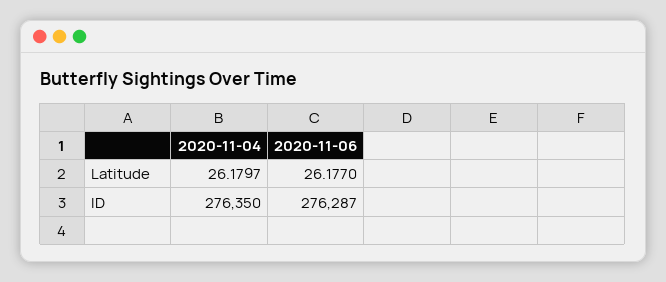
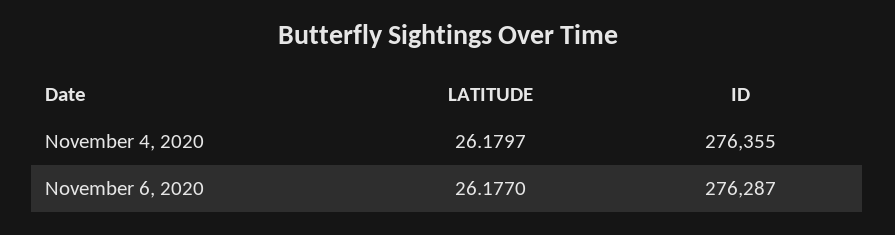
  {
    "2020-11-04": {
      "Latitude": 26.1797,
-     "ID": 276350
+     "ID": 276355
    },
    "2020-11-06": {
      "Latitude": 26.177,
      "ID": 276287
    }
  }

